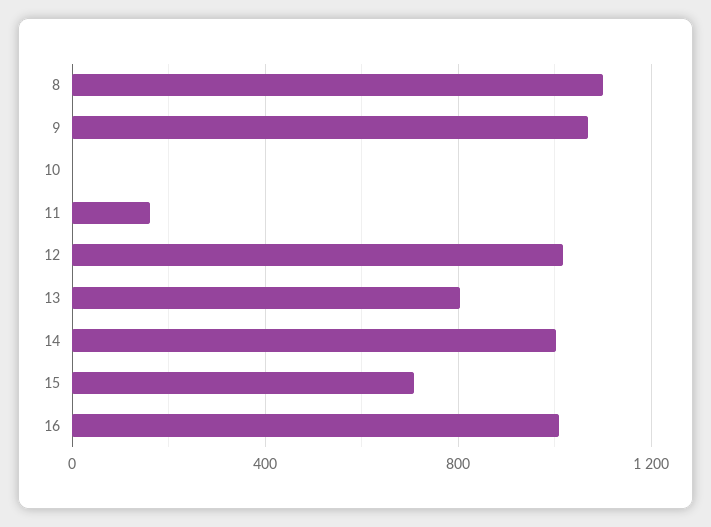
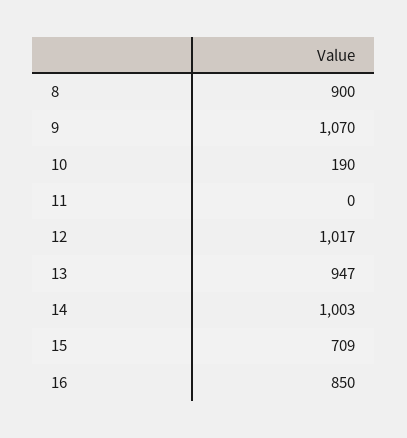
  {
-   "8": 1100,
+   "8": 900,
    "9": 1070,
-   "10": 0,
+   "10": 190,
-   "11": 150,
+   "11": 0,
    "12": 1017,
-   "13": 800,
+   "13": 947,
    "14": 1003,
    "15": 709,
-   "16": 1000
+   "16": 850
  }

